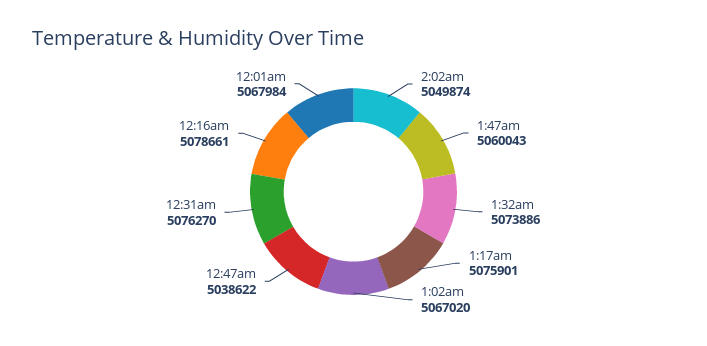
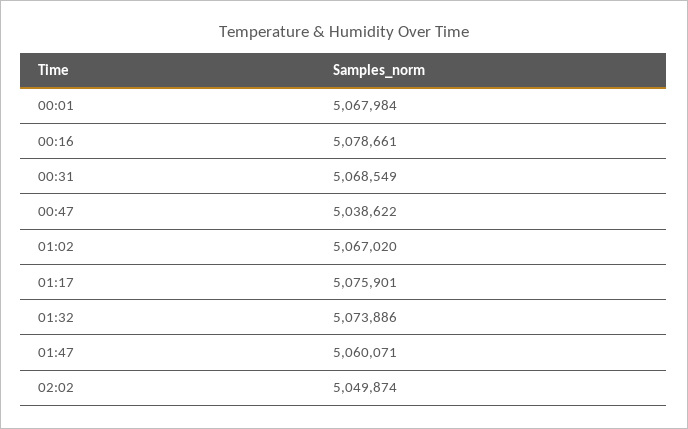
  {
    "2:02am": 5049874,
-   "1:47am": 5060043,
+   "1:47am": 5060071,
    "1:32am": 5073886,
    "1:17am": 5075901,
    "1:02am": 5067020,
    "12:47am": 5038622,
-   "12:31am": 5076270,
+   "12:31am": 5068549,
    "12:16am": 5078661,
    "12:01am": 5067984
  }

